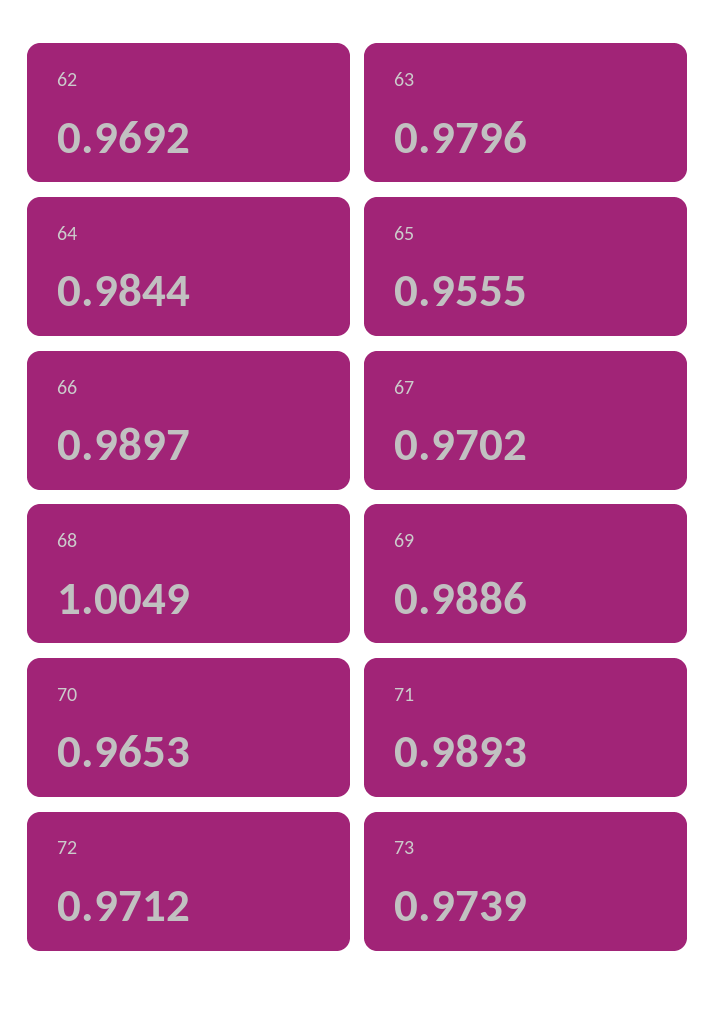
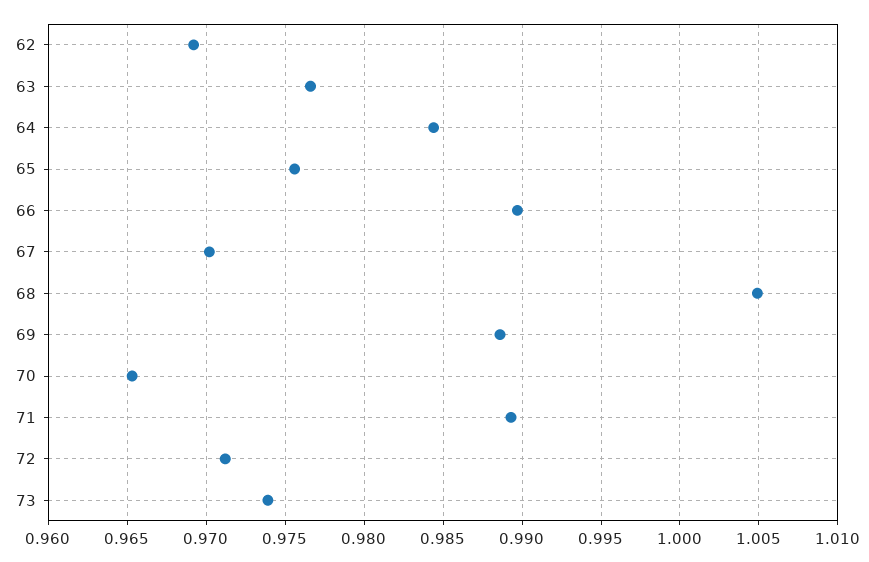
  {
    "62": 0.9692,
-   "63": 0.9796,
+   "63": 0.9765,
    "64": 0.9844,
-   "65": 0.9555,
+   "65": 0.9755,
    "66": 0.9897,
    "67": 0.9702,
    "68": 1.0049,
    "69": 0.9886,
    "70": 0.9653,
    "71": 0.9893,
    "72": 0.9712,
    "73": 0.9739
  }

